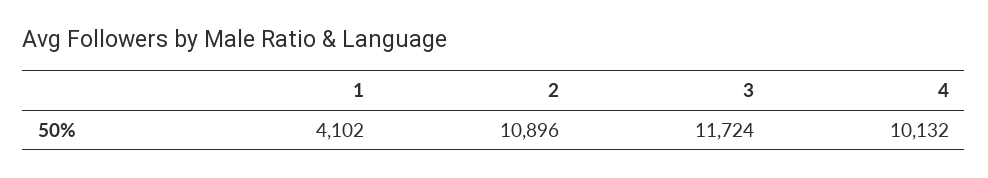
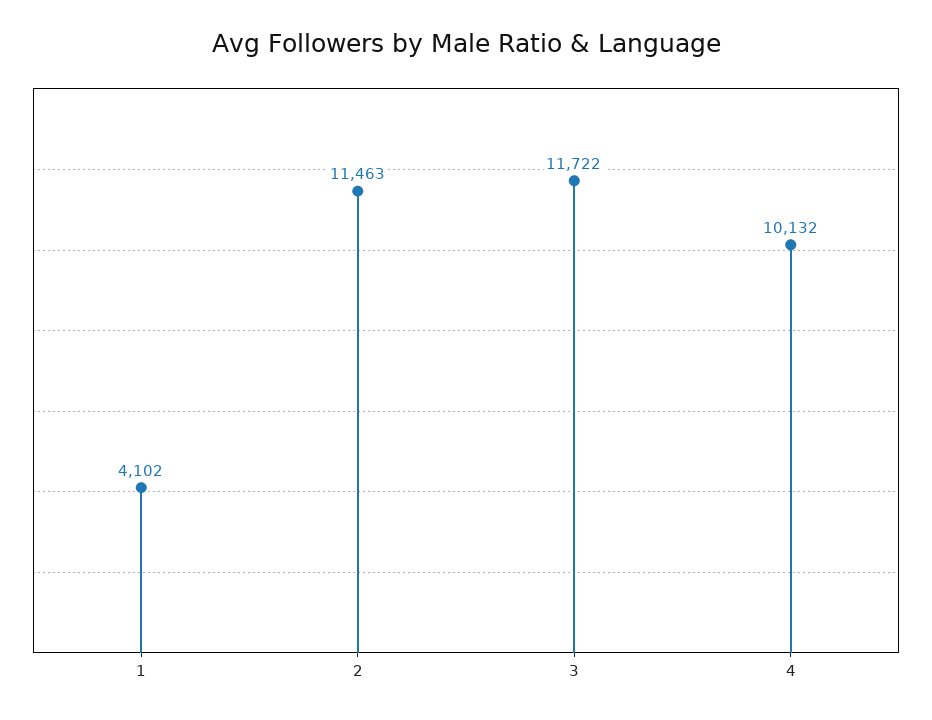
  {
    "1": 4102,
-   "2": 10896,
+   "2": 11463,
-   "3": 11724,
+   "3": 11722,
    "4": 10132
  }

